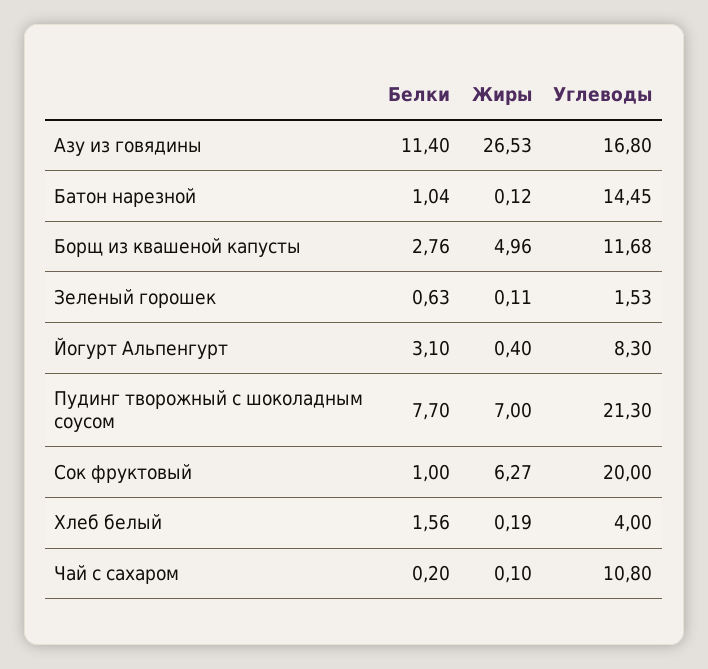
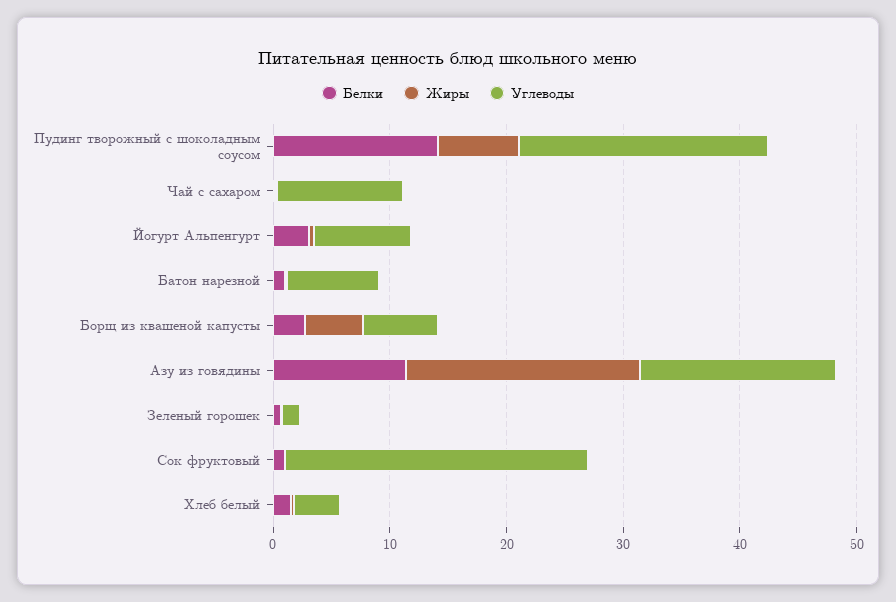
  {
    "Белки": {
      "Азу из говядины": 11.4,
      "Батон нарезной": 1.04,
      "Борщ из квашеной капусты": 2.76,
      "Зеленый горошек": 0.63,
      "Йогурт Альпенгурт": 3.1,
-     "Пудинг творожный с шоколадным соусом": 7.7,
+     "Пудинг творожный с шоколадным соусом": 14,
      "Сок фруктовый": 1,
      "Хлеб белый": 1.56,
      "Чай с сахаром": 0.2
    },
    "Жиры": {
-     "Азу из говядины": 26.53,
+     "Азу из говядины": 20,
      "Батон нарезной": 0.12,
      "Борщ из квашеной капусты": 4.96,
      "Зеленый горошек": 0.11,
      "Йогурт Альпенгурт": 0.4,
      "Пудинг творожный с шоколадным соусом": 7,
-     "Сок фруктовый": 6.27,
+     "Сок фруктовый": 0,
      "Хлеб белый": 0.19,
      "Чай с сахаром": 0.1
    },
    "Углеводы": {
      "Азу из говядины": 16.8,
-     "Батон нарезной": 14.45,
+     "Батон нарезной": 8,
-     "Борщ из квашеной капусты": 11.68,
+     "Борщ из квашеной капусты": 6,
      "Зеленый горошек": 1.53,
      "Йогурт Альпенгурт": 8.3,
      "Пудинг творожный с шоколадным соусом": 21.3,
-     "Сок фруктовый": 20,
+     "Сок фруктовый": 26,
      "Хлеб белый": 4,
      "Чай с сахаром": 10.8
    }
  }

